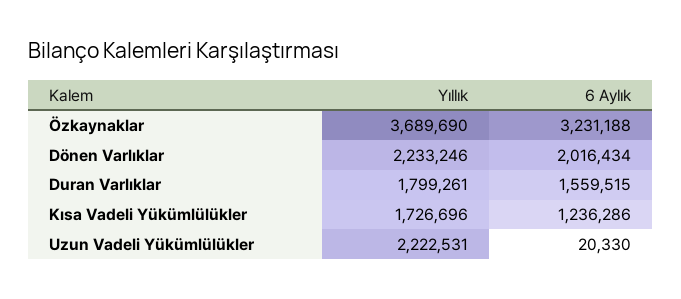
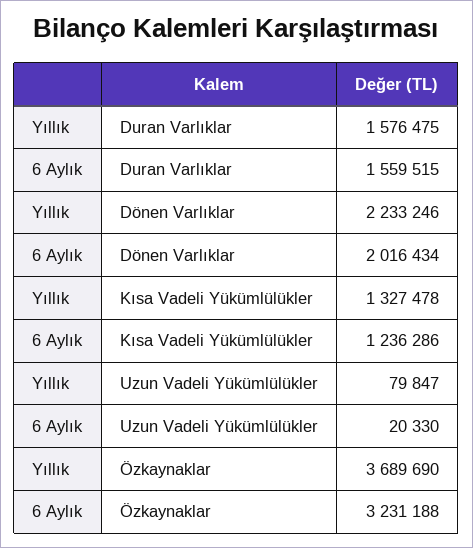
  {
    "Yıllık": {
      "Özkaynaklar": 3689690,
      "Dönen Varlıklar": 2233246,
-     "Duran Varlıklar": 1799261,
+     "Duran Varlıklar": 1576475,
-     "Kısa Vadeli Yükümlülükler": 1726696,
+     "Kısa Vadeli Yükümlülükler": 1327478,
-     "Uzun Vadeli Yükümlülükler": 2222531
+     "Uzun Vadeli Yükümlülükler": 79847
    },
    "6 Aylık": {
      "Özkaynaklar": 3231188,
      "Dönen Varlıklar": 2016434,
      "Duran Varlıklar": 1559515,
      "Kısa Vadeli Yükümlülükler": 1236286,
      "Uzun Vadeli Yükümlülükler": 20330
    }
  }

